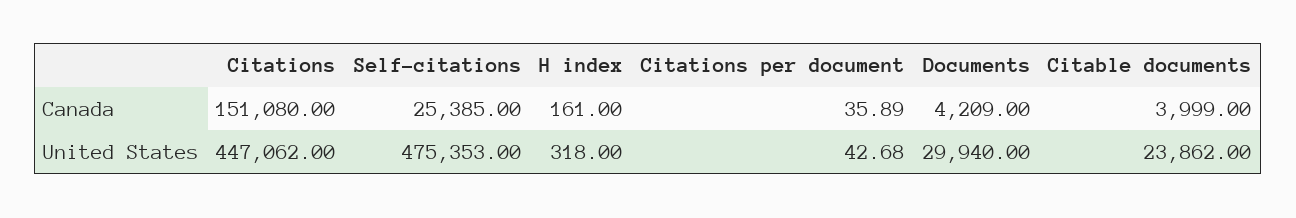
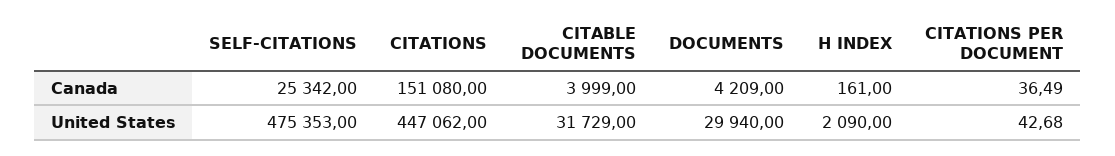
  {
    "Citations": {
      "Canada": 151080,
      "United States": 447062
    },
    "Self-citations": {
-     "Canada": 25385,
+     "Canada": 25342,
      "United States": 475353
    },
    "H index": {
      "Canada": 161,
-     "United States": 318
+     "United States": 2090
    },
    "Citations per document": {
-     "Canada": 35.89,
+     "Canada": 36.49,
      "United States": 42.68
    },
    "Documents": {
      "Canada": 4209,
      "United States": 29940
    },
    "Citable documents": {
      "Canada": 3999,
-     "United States": 23862
+     "United States": 31729
    }
  }

